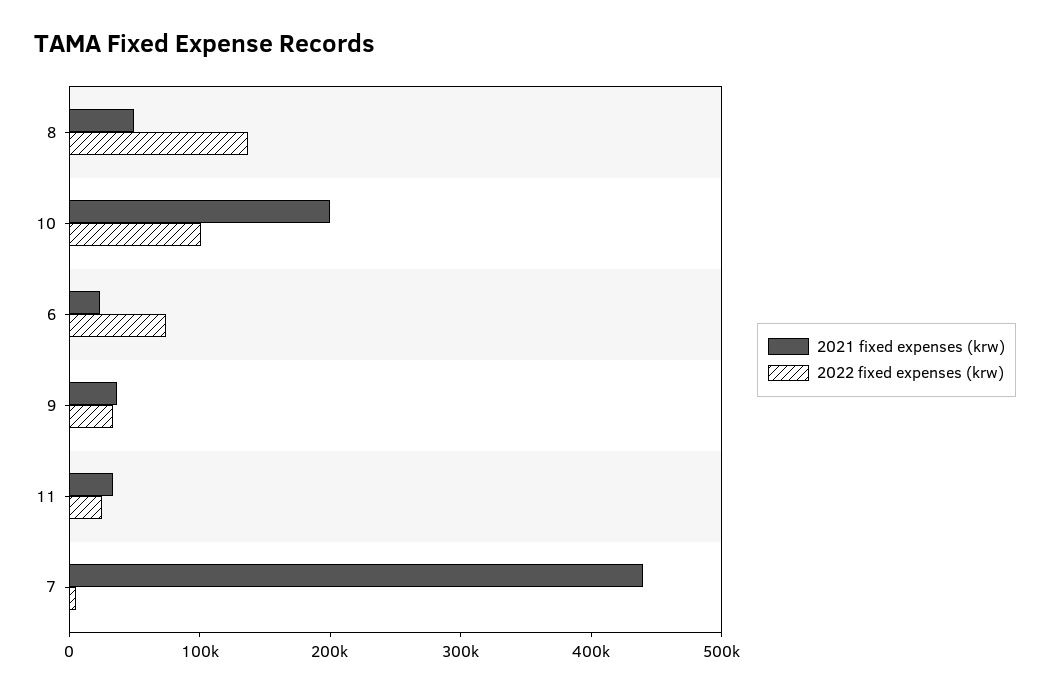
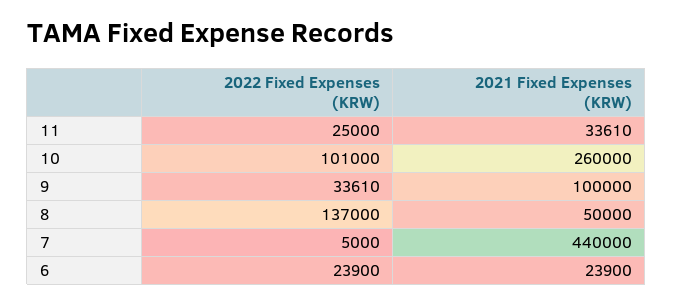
  {
    "2021 fixed expenses (krw)": {
      "8": 50000,
-     "10": 200000,
+     "10": 260000,
      "6": 23900,
-     "9": 40000,
+     "9": 100000,
      "11": 33610,
      "7": 440000
    },
    "2022 fixed expenses (krw)": {
      "8": 137000,
      "10": 101000,
-     "6": 80000,
+     "6": 23900,
      "9": 33610,
      "11": 25000,
      "7": 5000
    }
  }

